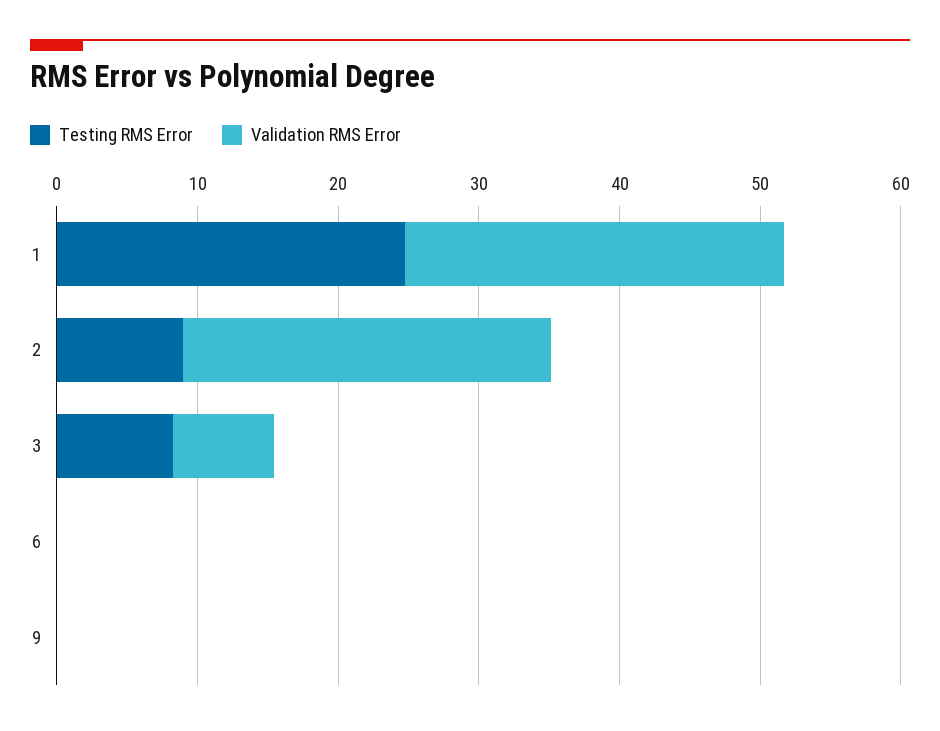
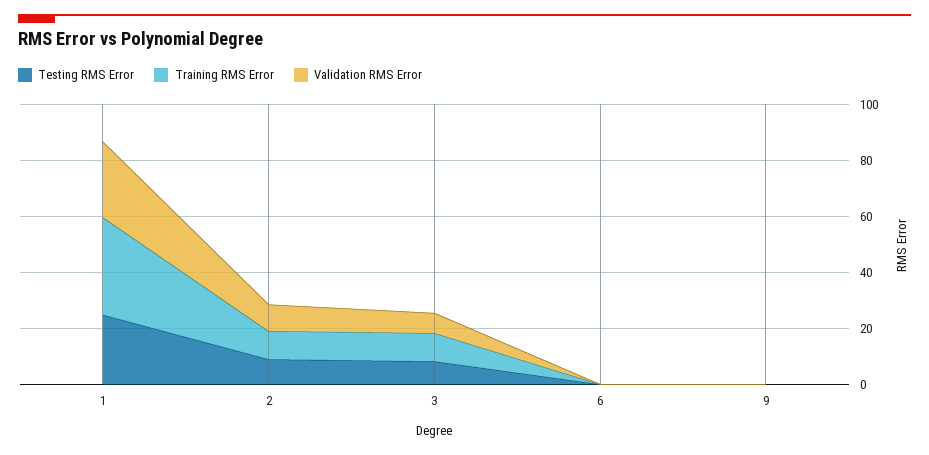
  {
    "Testing RMS Error": {
      "1": 24,
      "2": 8,
      "3": 8,
      "6": 0,
      "9": 0
    },
    "Validation RMS Error": {
      "1": 26,
-     "2": 26,
+     "2": 10,
      "3": 8,
      "6": 0,
      "9": 0
-   }
+   },
+   "Training RMS Error": {
+     "1": 35,
+     "2": 10,
+     "3": 10,
+     "6": 0,
+     "9": 0
+   }
  }

